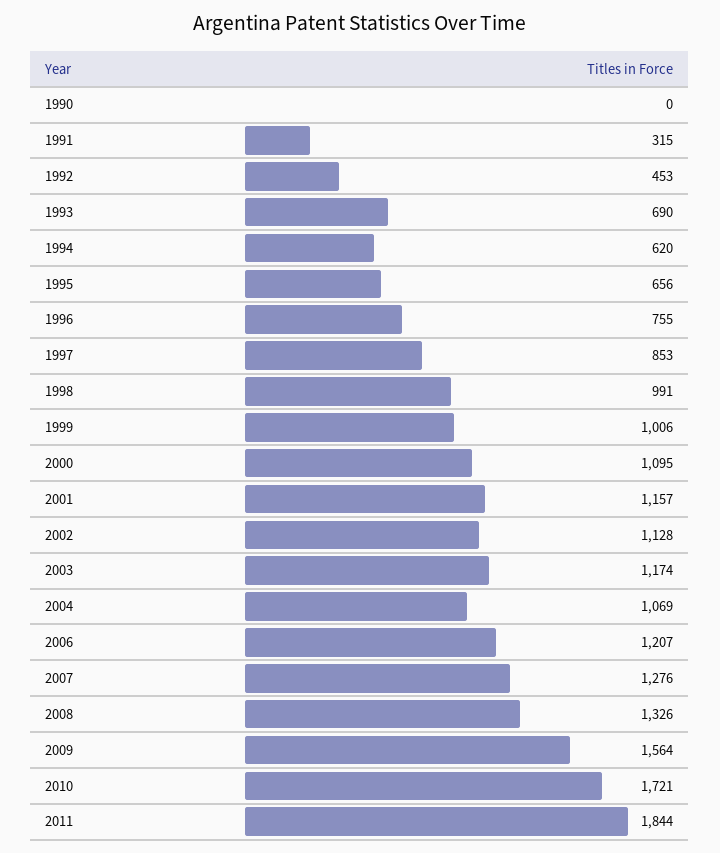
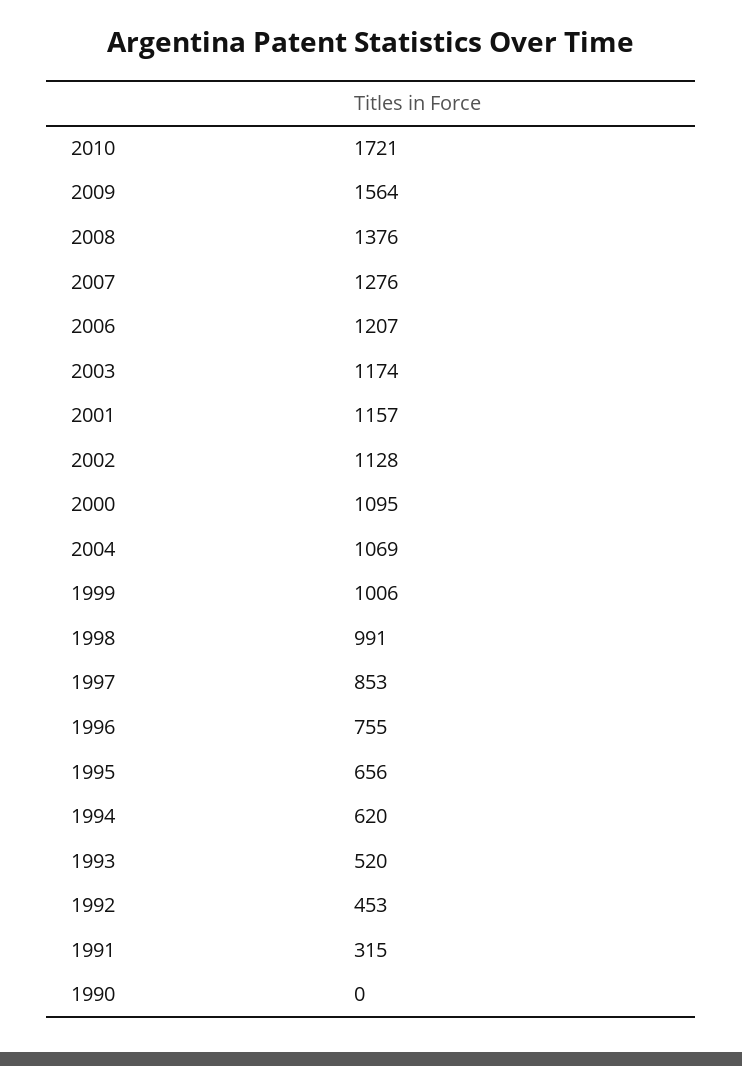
  {
    "1990": 0,
    "1991": 315,
    "1992": 453,
-   "1993": 690,
+   "1993": 520,
    "1994": 620,
    "1995": 656,
    "1996": 755,
    "1997": 853,
    "1998": 991,
    "1999": 1006,
    "2000": 1095,
    "2001": 1157,
    "2002": 1128,
    "2003": 1174,
    "2004": 1069,
    "2006": 1207,
    "2007": 1276,
-   "2008": 1326,
+   "2008": 1376,
    "2009": 1564,
-   "2010": 1721,
+   "2010": 1721
-   "2011": 1844
  }

